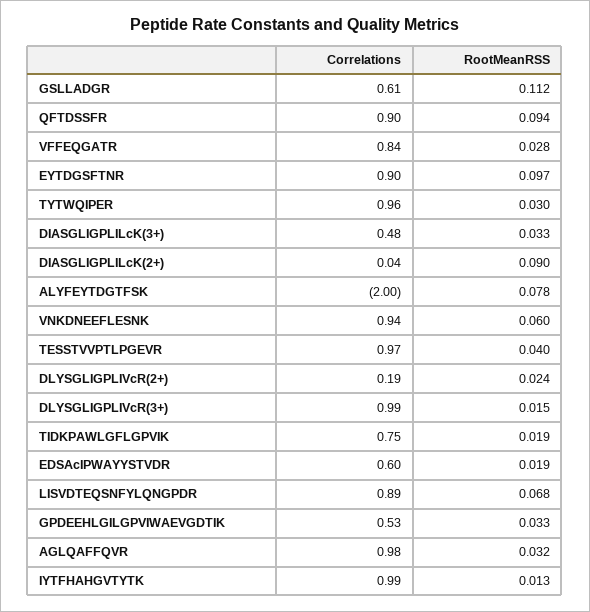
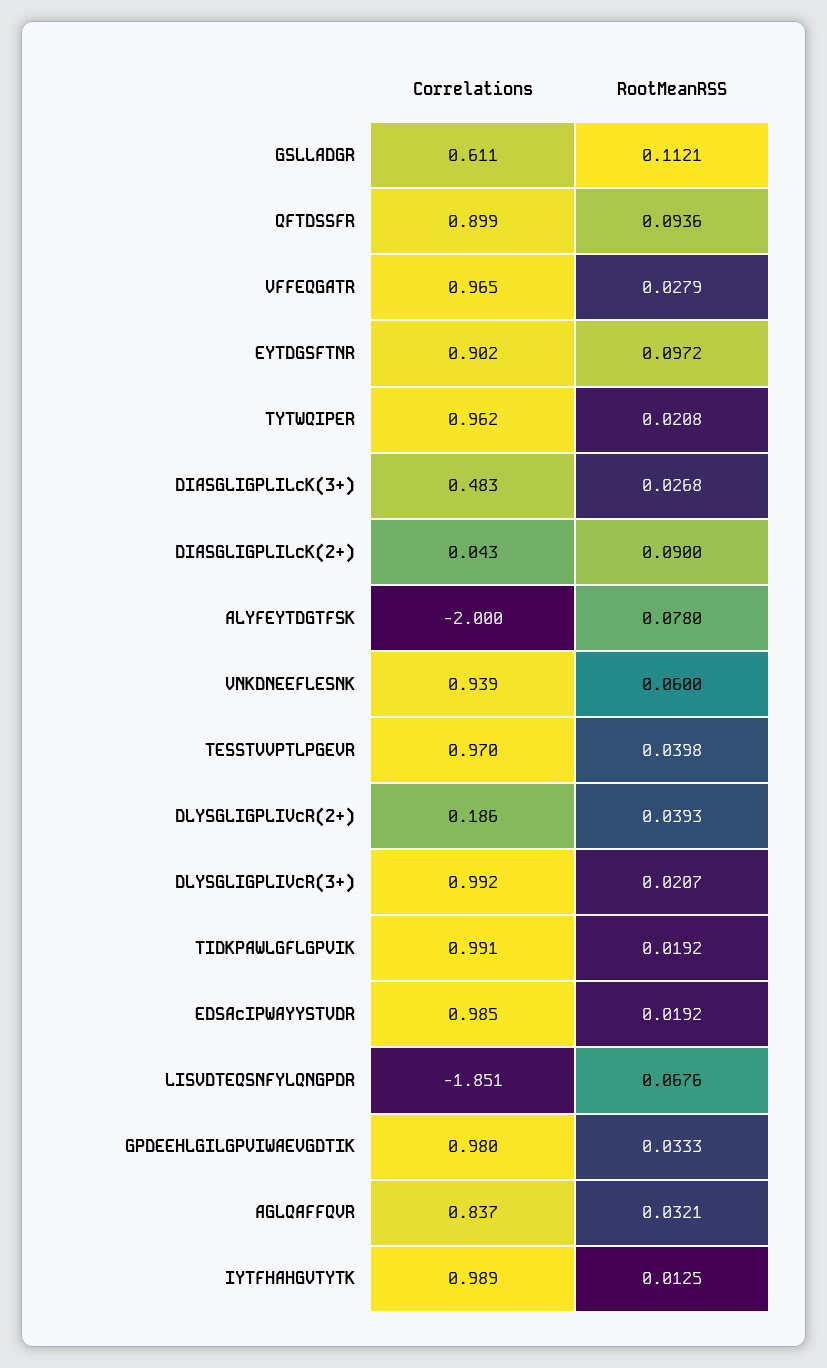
  {
    "Correlations": {
      "GSLLADGR": 0.611,
      "QFTDSSFR": 0.899,
-     "VFFEQGATR": 0.84,
+     "VFFEQGATR": 0.965,
      "EYTDGSFTNR": 0.902,
      "TYTWQIPER": 0.962,
      "DIASGLIGPLILcK(3+)": 0.483,
      "DIASGLIGPLILcK(2+)": 0.043,
      "ALYFEYTDGTFSK": -2,
      "VNKDNEEFLESNK": 0.939,
      "TESSTVVPTLPGEVR": 0.97,
      "DLYSGLIGPLIVcR(2+)": 0.186,
      "DLYSGLIGPLIVcR(3+)": 0.992,
-     "TIDKPAWLGFLGPVIK": 0.75,
+     "TIDKPAWLGFLGPVIK": 0.991,
-     "EDSAcIPWAYYSTVDR": 0.6,
+     "EDSAcIPWAYYSTVDR": 0.985,
-     "LISVDTEQSNFYLQNGPDR": 0.89,
+     "LISVDTEQSNFYLQNGPDR": -1.851,
-     "GPDEEHLGILGPVIWAEVGDTIK": 0.53,
+     "GPDEEHLGILGPVIWAEVGDTIK": 0.98,
-     "AGLQAFFQVR": 0.98,
+     "AGLQAFFQVR": 0.837,
      "IYTFHAHGVTYTK": 0.989
    },
    "RootMeanRSS": {
      "GSLLADGR": 0.1121,
      "QFTDSSFR": 0.0936,
      "VFFEQGATR": 0.0279,
      "EYTDGSFTNR": 0.0972,
-     "TYTWQIPER": 0.03,
+     "TYTWQIPER": 0.0208,
-     "DIASGLIGPLILcK(3+)": 0.033,
+     "DIASGLIGPLILcK(3+)": 0.0268,
      "DIASGLIGPLILcK(2+)": 0.09,
      "ALYFEYTDGTFSK": 0.078,
      "VNKDNEEFLESNK": 0.06,
      "TESSTVVPTLPGEVR": 0.0398,
-     "DLYSGLIGPLIVcR(2+)": 0.024,
+     "DLYSGLIGPLIVcR(2+)": 0.0393,
-     "DLYSGLIGPLIVcR(3+)": 0.015,
+     "DLYSGLIGPLIVcR(3+)": 0.0207,
      "TIDKPAWLGFLGPVIK": 0.0192,
      "EDSAcIPWAYYSTVDR": 0.0192,
      "LISVDTEQSNFYLQNGPDR": 0.0676,
      "GPDEEHLGILGPVIWAEVGDTIK": 0.0333,
      "AGLQAFFQVR": 0.0321,
      "IYTFHAHGVTYTK": 0.0125
    }
  }

